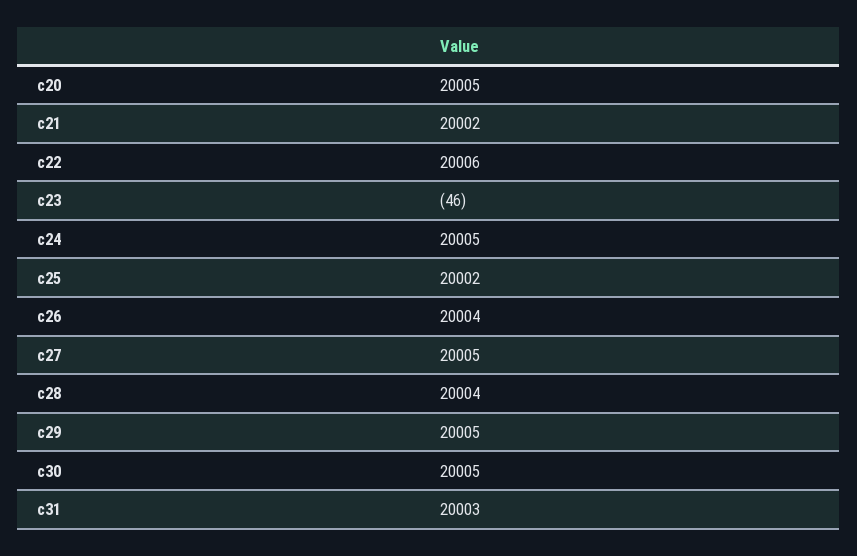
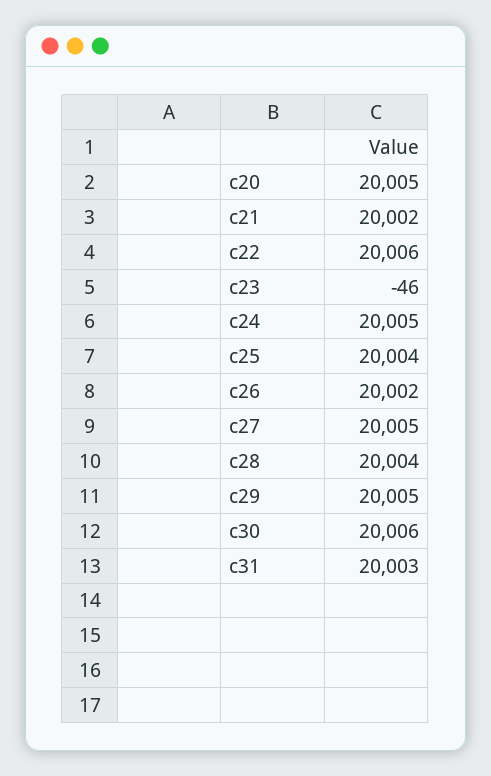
  {
    "c20": 20005,
    "c21": 20002,
    "c22": 20006,
    "c23": -46,
    "c24": 20005,
-   "c25": 20002,
+   "c25": 20004,
-   "c26": 20004,
+   "c26": 20002,
    "c27": 20005,
    "c28": 20004,
    "c29": 20005,
-   "c30": 20005,
+   "c30": 20006,
    "c31": 20003
  }

